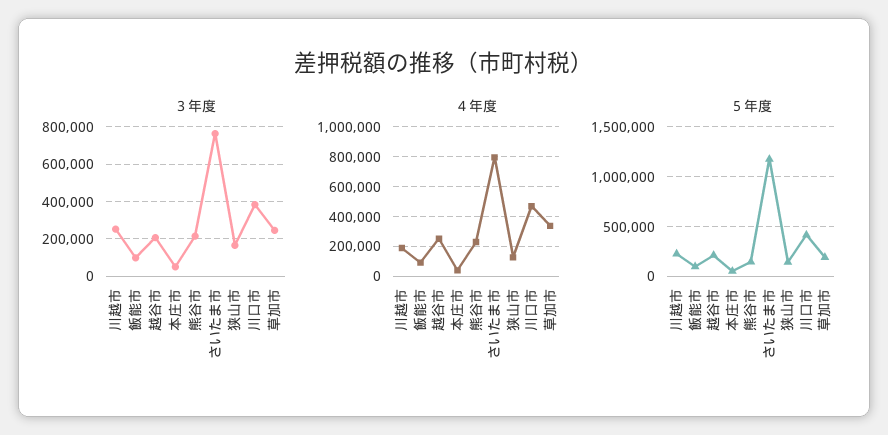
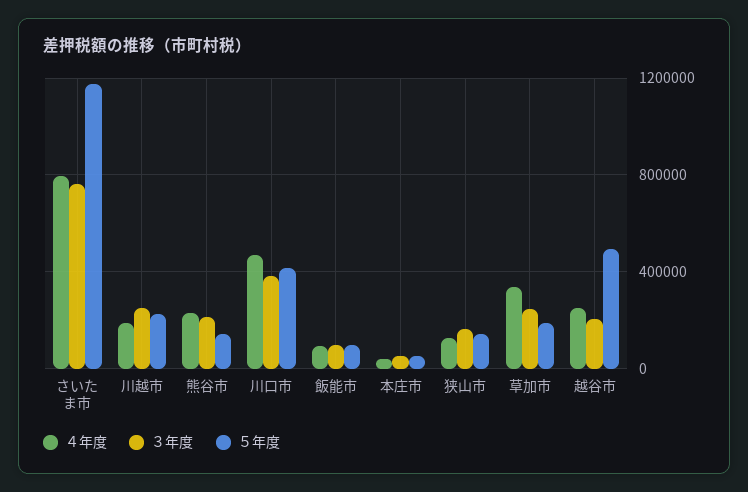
  {
    "３年度": {
      "川越市": 250000,
      "飯能市": 100000,
      "越谷市": 200000,
      "本庄市": 50000,
      "熊谷市": 200000,
      "さいたま市": 750000,
      "狭山市": 150000,
      "川口市": 400000,
      "草加市": 250000
    },
    "４年度": {
      "川越市": 200000,
      "飯能市": 100000,
      "越谷市": 250000,
      "本庄市": 50000,
      "熊谷市": 250000,
      "さいたま市": 800000,
      "狭山市": 150000,
      "川口市": 450000,
      "草加市": 350000
    },
    "５年度": {
      "川越市": 250000,
      "飯能市": 100000,
-     "越谷市": 200000,
+     "越谷市": 500000,
      "本庄市": 50000,
      "熊谷市": 150000,
      "さいたま市": 1200000,
      "狭山市": 150000,
      "川口市": 400000,
      "草加市": 200000
    }
  }

